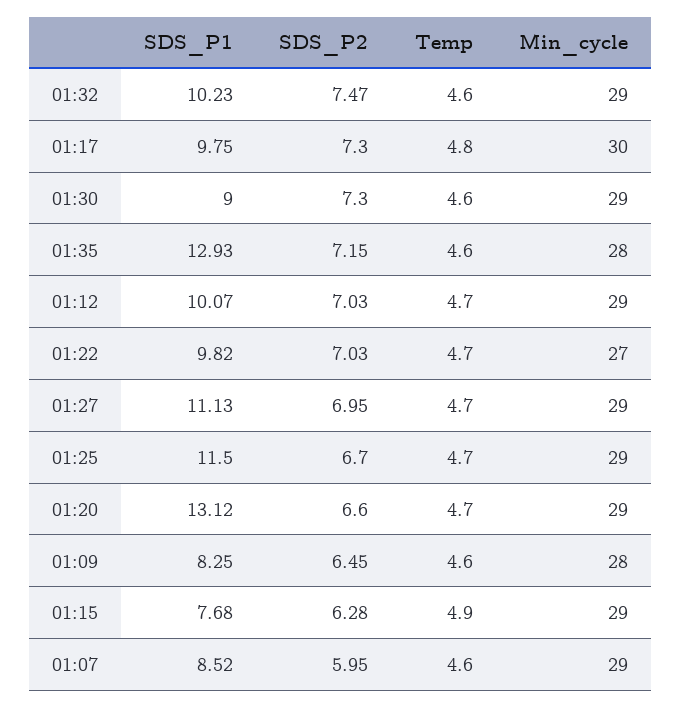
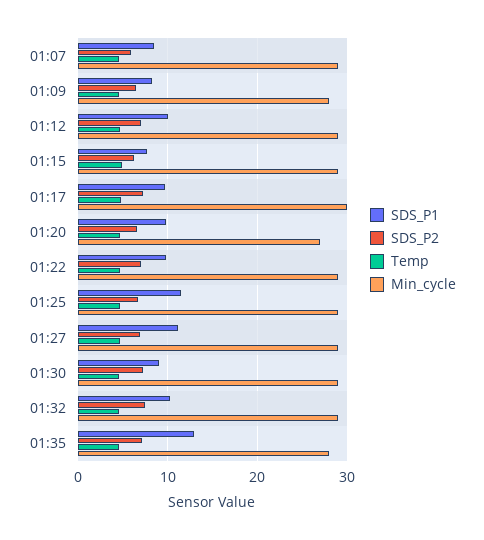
  {
    "SDS_P1": {
      "01:32": 10.23,
      "01:17": 9.75,
      "01:30": 9,
      "01:35": 12.93,
      "01:12": 10.07,
      "01:22": 9.82,
      "01:27": 11.13,
      "01:25": 11.5,
-     "01:20": 13.12,
+     "01:20": 10,
      "01:09": 8.25,
      "01:15": 7.68,
      "01:07": 8.52
    },
    "SDS_P2": {
      "01:32": 7.47,
      "01:17": 7.3,
      "01:30": 7.3,
      "01:35": 7.15,
      "01:12": 7.03,
      "01:22": 7.03,
      "01:27": 6.95,
      "01:25": 6.7,
      "01:20": 6.6,
      "01:09": 6.45,
      "01:15": 6.28,
      "01:07": 5.95
    },
    "Temp": {
      "01:32": 4.6,
      "01:17": 4.8,
      "01:30": 4.6,
      "01:35": 4.6,
      "01:12": 4.7,
      "01:22": 4.7,
      "01:27": 4.7,
      "01:25": 4.7,
      "01:20": 4.7,
      "01:09": 4.6,
      "01:15": 4.9,
      "01:07": 4.6
    },
    "Min_cycle": {
      "01:32": 29,
      "01:17": 30,
      "01:30": 29,
      "01:35": 28,
      "01:12": 29,
-     "01:22": 27,
+     "01:22": 29,
      "01:27": 29,
      "01:25": 29,
-     "01:20": 29,
+     "01:20": 27,
      "01:09": 28,
      "01:15": 29,
      "01:07": 29
    }
  }

